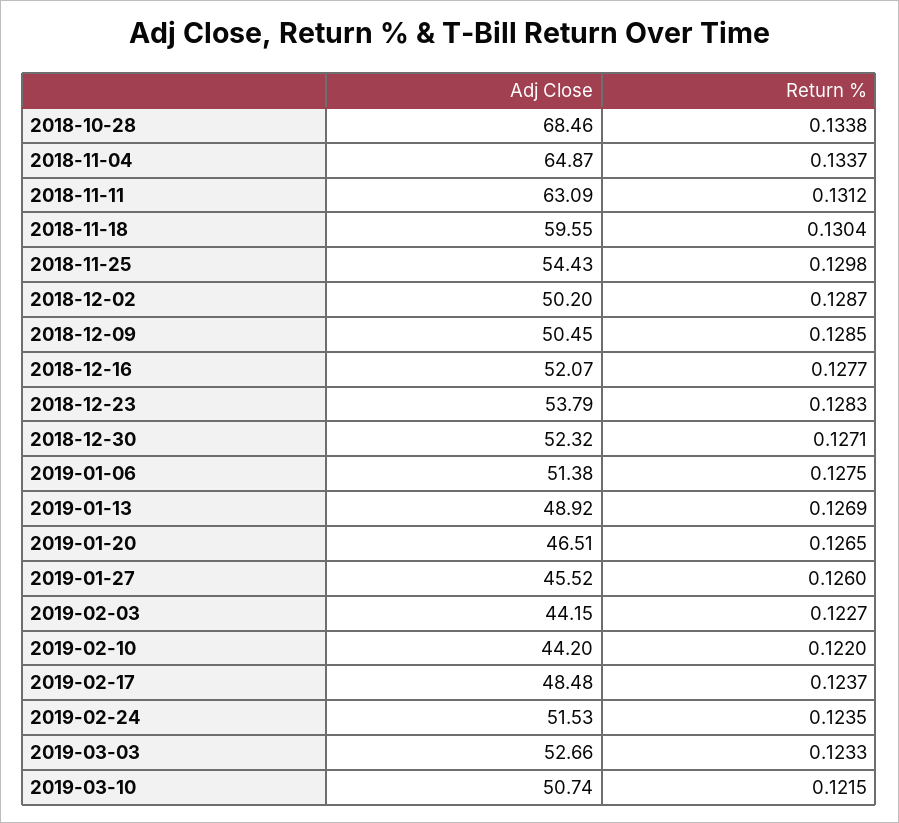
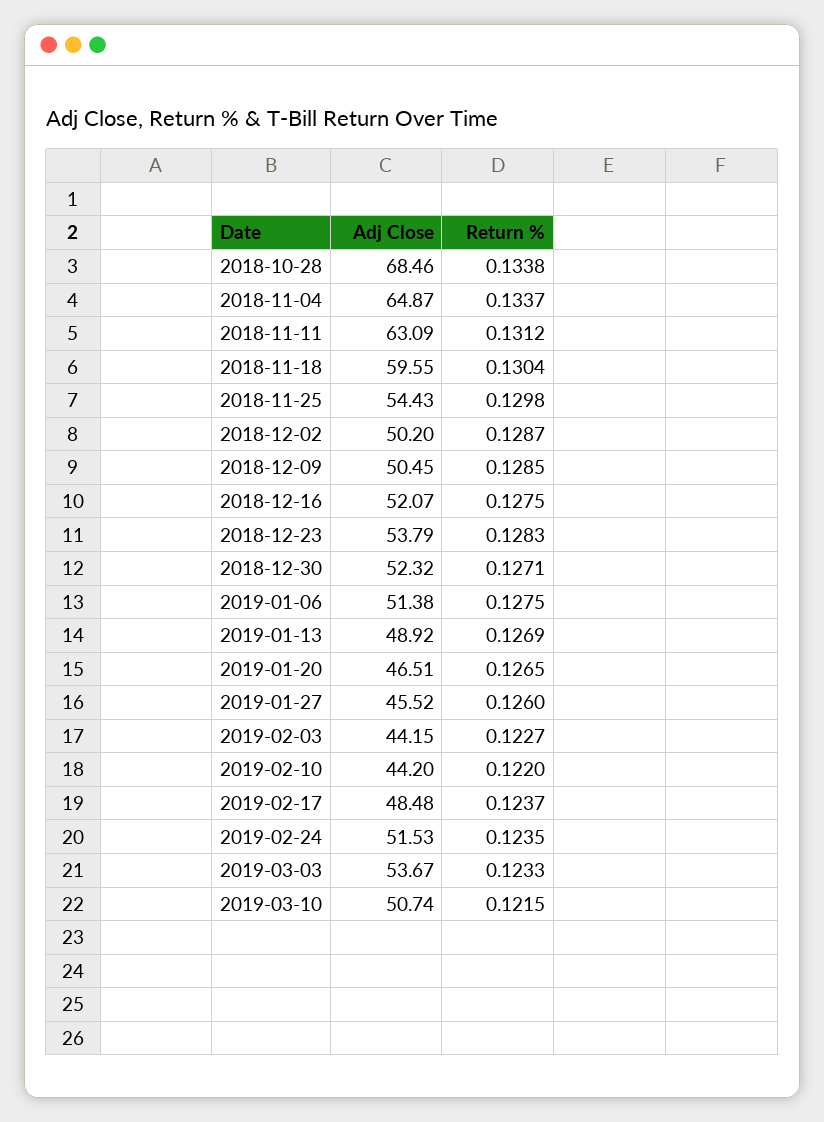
  {
    "Adj Close": {
      "2018-10-28": 68.46,
      "2018-11-04": 64.87,
      "2018-11-11": 63.09,
      "2018-11-18": 59.55,
      "2018-11-25": 54.43,
      "2018-12-02": 50.2,
      "2018-12-09": 50.45,
      "2018-12-16": 52.07,
      "2018-12-23": 53.79,
      "2018-12-30": 52.32,
      "2019-01-06": 51.38,
      "2019-01-13": 48.92,
      "2019-01-20": 46.51,
      "2019-01-27": 45.52,
      "2019-02-03": 44.15,
      "2019-02-10": 44.2,
      "2019-02-17": 48.48,
      "2019-02-24": 51.53,
-     "2019-03-03": 52.66,
+     "2019-03-03": 53.67,
      "2019-03-10": 50.74
    },
    "Return %": {
      "2018-10-28": 0.1338,
      "2018-11-04": 0.1337,
      "2018-11-11": 0.1312,
      "2018-11-18": 0.1304,
      "2018-11-25": 0.1298,
      "2018-12-02": 0.1287,
      "2018-12-09": 0.1285,
-     "2018-12-16": 0.1277,
+     "2018-12-16": 0.1275,
      "2018-12-23": 0.1283,
      "2018-12-30": 0.1271,
      "2019-01-06": 0.1275,
      "2019-01-13": 0.1269,
      "2019-01-20": 0.1265,
      "2019-01-27": 0.126,
      "2019-02-03": 0.1227,
      "2019-02-10": 0.122,
      "2019-02-17": 0.1237,
      "2019-02-24": 0.1235,
      "2019-03-03": 0.1233,
      "2019-03-10": 0.1215
    }
  }

